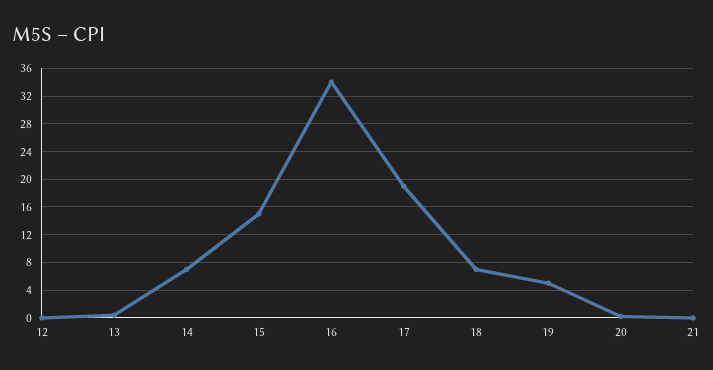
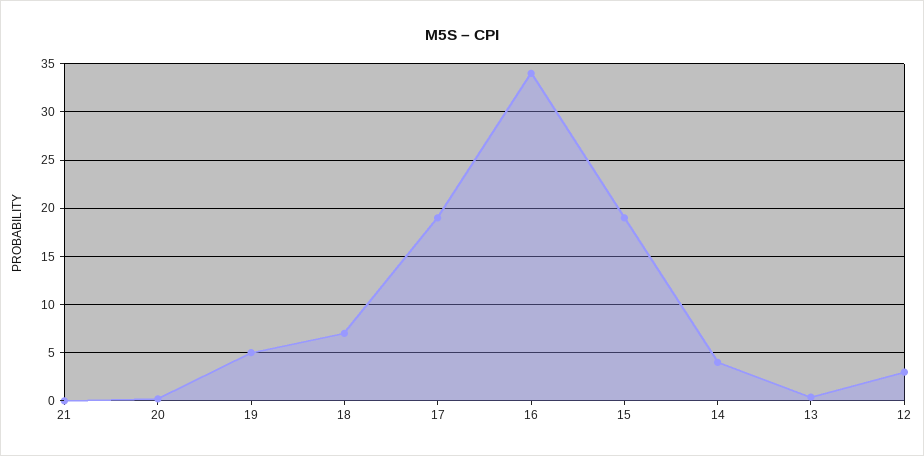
  {
-   "12": 0,
+   "12": 3,
    "13": 0,
-   "14": 7,
+   "14": 4,
-   "15": 15,
+   "15": 19,
    "16": 34,
    "17": 19,
    "18": 7,
    "19": 5,
    "20": 0,
    "21": 0
  }

